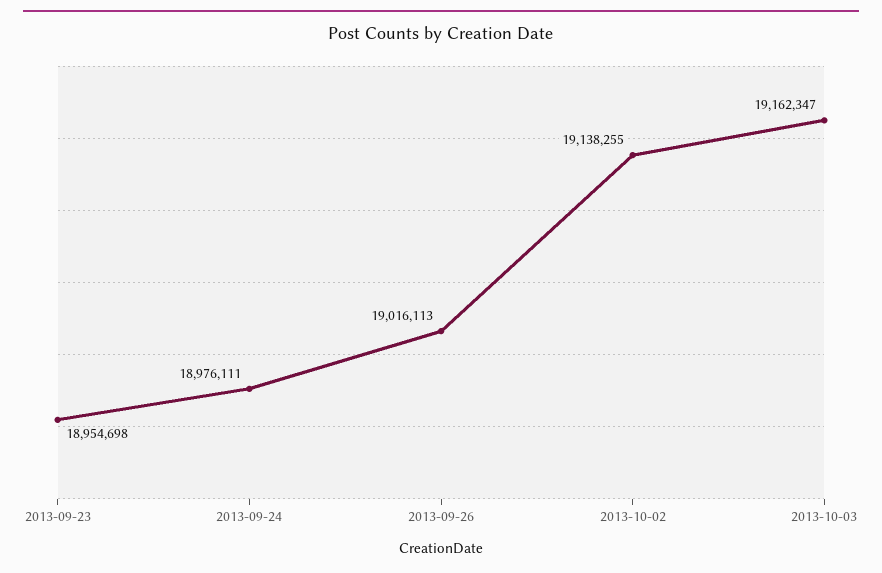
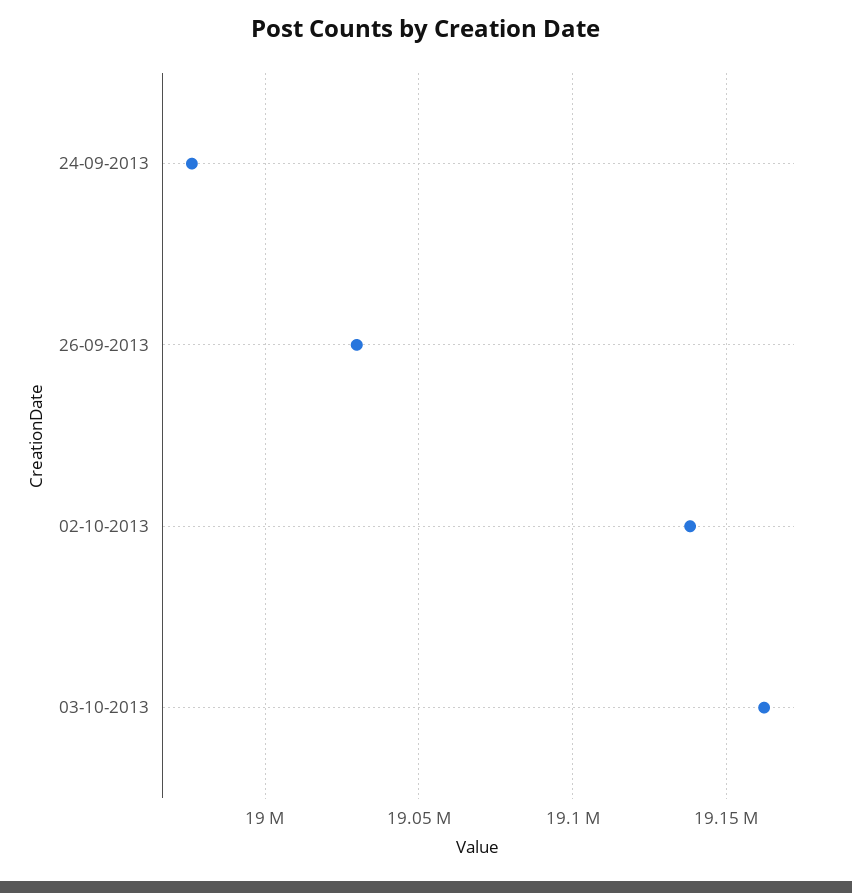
  {
-   "2013-09-23": 18954698,
    "2013-09-24": 18976111,
-   "2013-09-26": 19016113,
+   "2013-09-26": 19030000,
    "2013-10-02": 19138255,
    "2013-10-03": 19162347
  }

